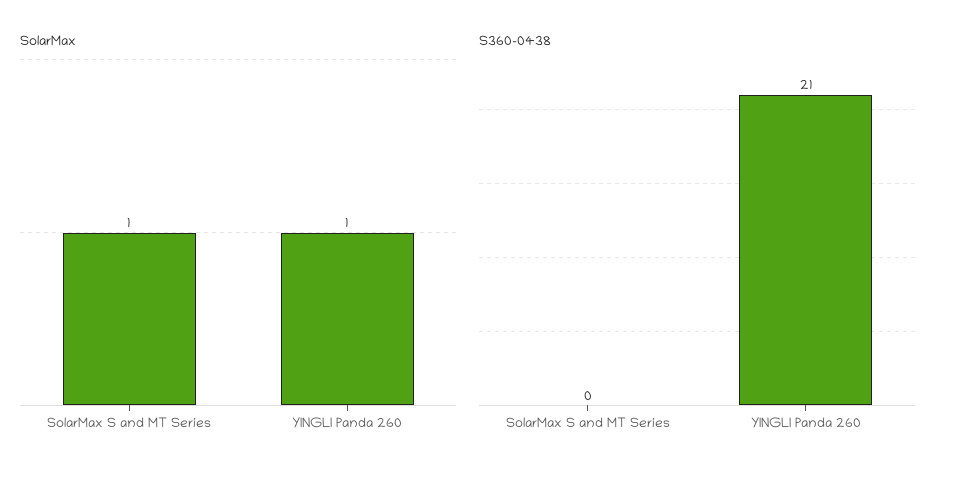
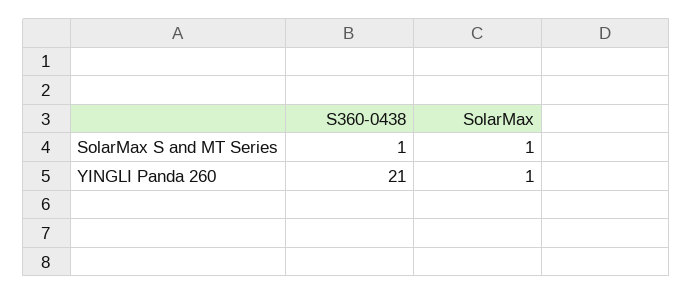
  {
    "SolarMax": {
      "SolarMax S and MT Series": 1,
      "YINGLI Panda 260": 1
    },
    "S360-0438": {
-     "SolarMax S and MT Series": 0,
+     "SolarMax S and MT Series": 1,
      "YINGLI Panda 260": 21
    }
  }

